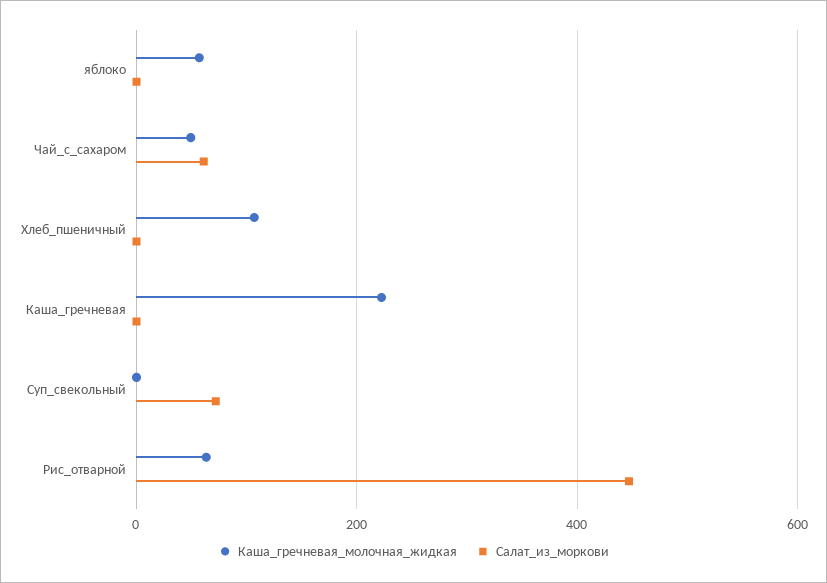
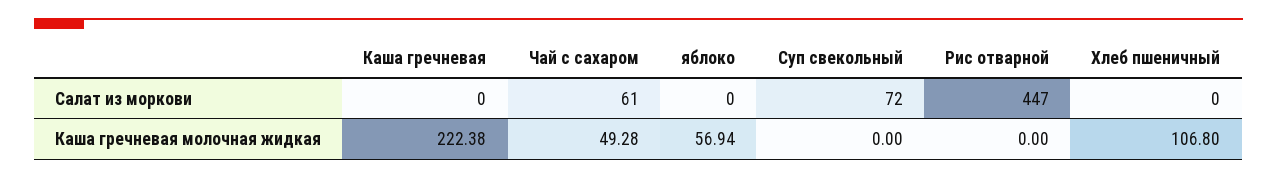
  {
    "Каша_гречневая_молочная_жидкая": {
      "яблоко": 56.94,
      "Чай_с_сахаром": 49.28,
      "Хлеб_пшеничный": 106.8,
      "Каша_гречневая": 222.38,
      "Суп_свекольный": 0,
-     "Рис_отварной": 60
+     "Рис_отварной": 0
    },
    "Салат_из_моркови": {
      "яблоко": 0,
      "Чай_с_сахаром": 61,
      "Хлеб_пшеничный": 0,
      "Каша_гречневая": 0,
      "Суп_свекольный": 72,
      "Рис_отварной": 447
    }
  }

